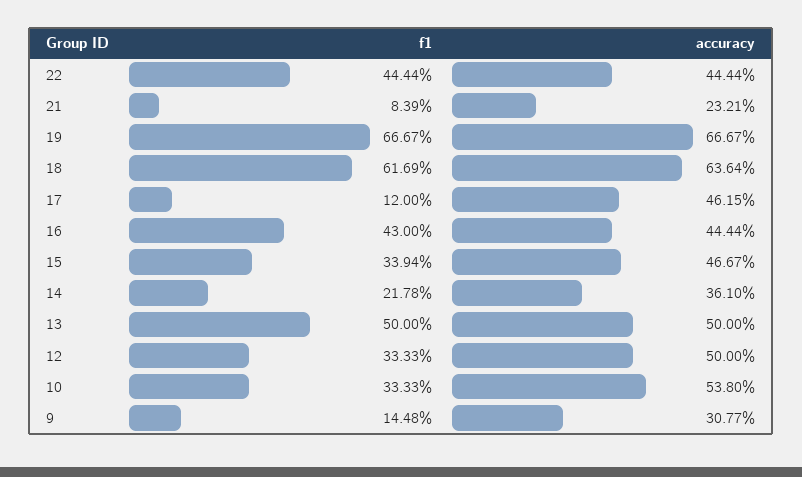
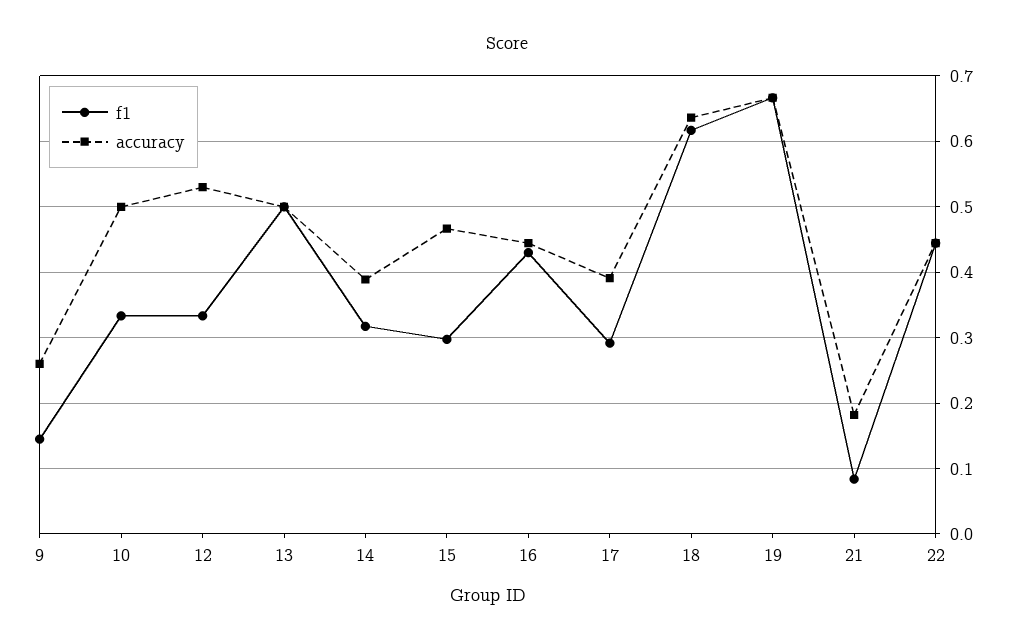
  {
    "f1": {
      "22": 0.4444,
      "21": 0.0839,
      "19": 0.6667,
      "18": 0.6169,
-     "17": 0.12,
+     "17": 0.29,
      "16": 0.43,
-     "15": 0.3394,
+     "15": 0.3,
-     "14": 0.2178,
+     "14": 0.32,
      "13": 0.5,
      "12": 0.3333,
      "10": 0.3333,
      "9": 0.1448
    },
    "accuracy": {
      "22": 0.4444,
-     "21": 0.2321,
+     "21": 0.18,
      "19": 0.6667,
      "18": 0.6364,
-     "17": 0.4615,
+     "17": 0.39,
      "16": 0.4444,
      "15": 0.4667,
-     "14": 0.361,
+     "14": 0.39,
      "13": 0.5,
-     "12": 0.5,
+     "12": 0.53,
-     "10": 0.538,
+     "10": 0.5,
-     "9": 0.3077
+     "9": 0.26
    }
  }

